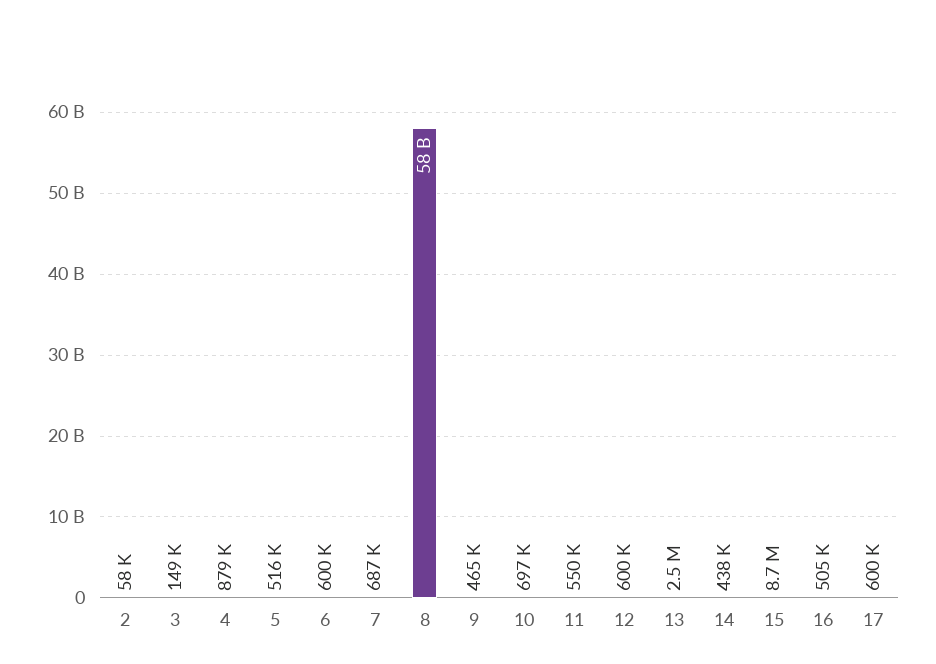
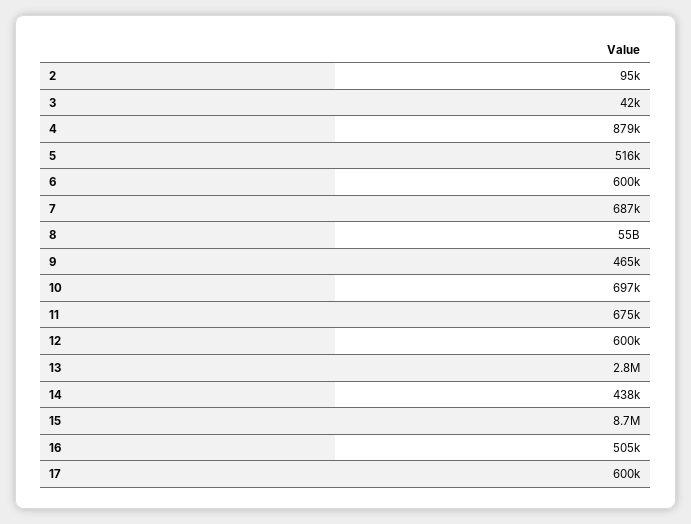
  {
-   "2": 58000,
+   "2": 95000,
-   "3": 149000,
+   "3": 42000,
    "4": 879000,
    "5": 516000,
    "6": 600000,
    "7": 687000,
-   "8": 58000000000,
+   "8": 55000000000,
    "9": 465000,
    "10": 697000,
-   "11": 550000,
+   "11": 675000,
    "12": 600000,
-   "13": 2500000,
+   "13": 2800000,
    "14": 438000,
    "15": 8700000,
    "16": 505000,
    "17": 600000
  }

